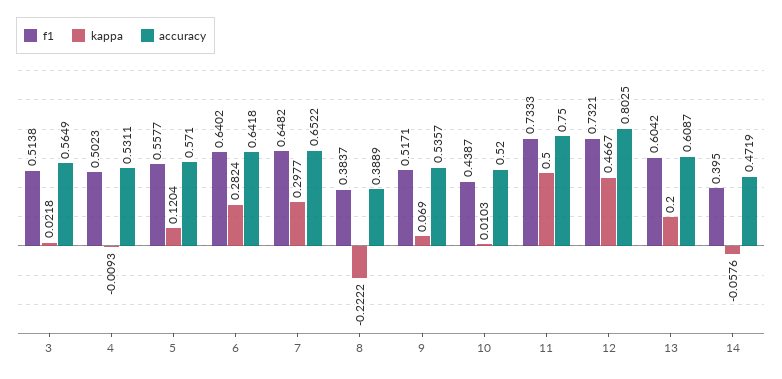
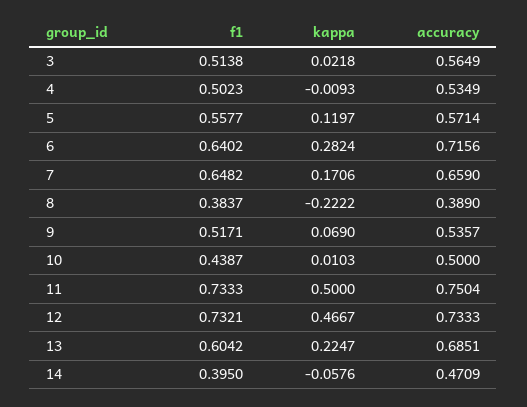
  {
    "f1": {
      "3": 0.5138,
      "4": 0.5023,
      "5": 0.5577,
      "6": 0.6402,
      "7": 0.6482,
      "8": 0.3837,
      "9": 0.5171,
      "10": 0.4387,
      "11": 0.7333,
      "12": 0.7321,
      "13": 0.6042,
      "14": 0.395
    },
    "kappa": {
      "3": 0.0218,
      "4": -0.0093,
-     "5": 0.1204,
+     "5": 0.1197,
      "6": 0.2824,
-     "7": 0.2977,
+     "7": 0.1706,
      "8": -0.2222,
      "9": 0.069,
      "10": 0.0103,
      "11": 0.5,
      "12": 0.4667,
-     "13": 0.2,
+     "13": 0.2247,
      "14": -0.0576
    },
    "accuracy": {
      "3": 0.5649,
-     "4": 0.5311,
+     "4": 0.5349,
-     "5": 0.571,
+     "5": 0.5714,
-     "6": 0.6418,
+     "6": 0.7156,
-     "7": 0.6522,
+     "7": 0.659,
-     "8": 0.3889,
+     "8": 0.389,
      "9": 0.5357,
-     "10": 0.52,
+     "10": 0.5,
-     "11": 0.75,
+     "11": 0.7504,
-     "12": 0.8025,
+     "12": 0.7333,
-     "13": 0.6087,
+     "13": 0.6851,
-     "14": 0.4719
+     "14": 0.4709
    }
  }

